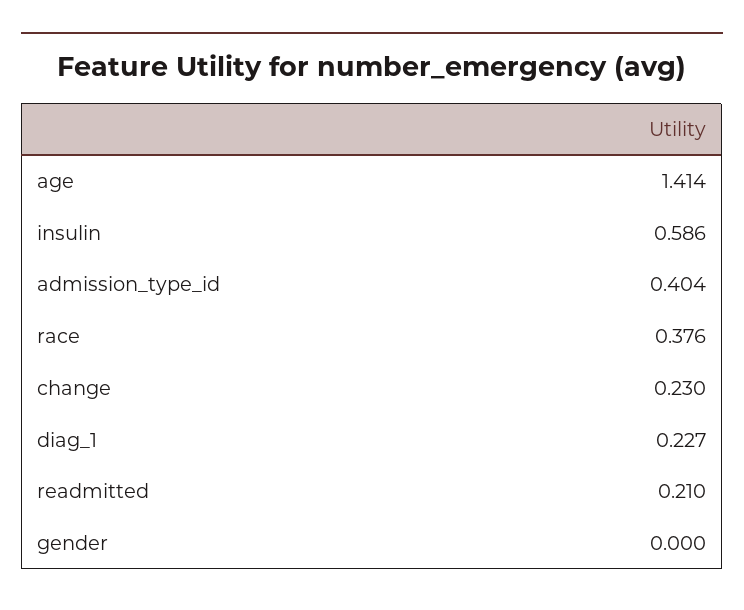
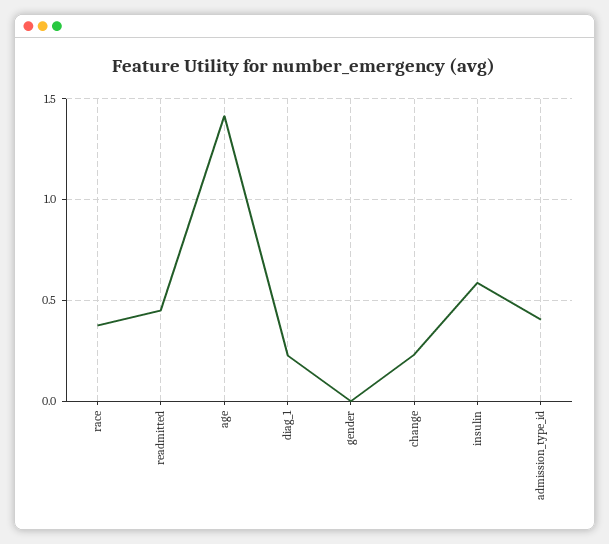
  {
    "age": 1.414,
    "insulin": 0.586,
    "admission_type_id": 0.404,
    "race": 0.376,
    "change": 0.23,
    "diag_1": 0.227,
-   "readmitted": 0.21,
+   "readmitted": 0.45,
    "gender": 0
  }

